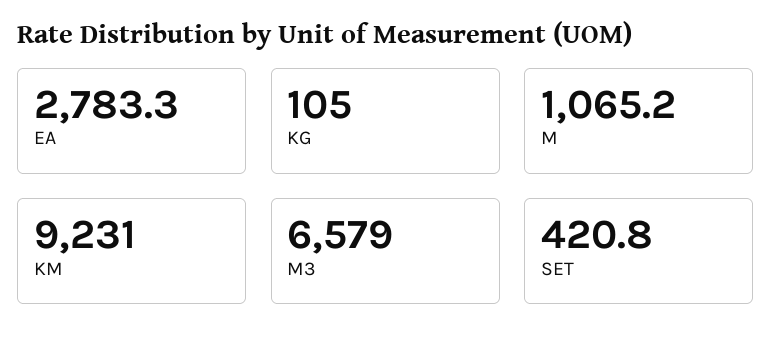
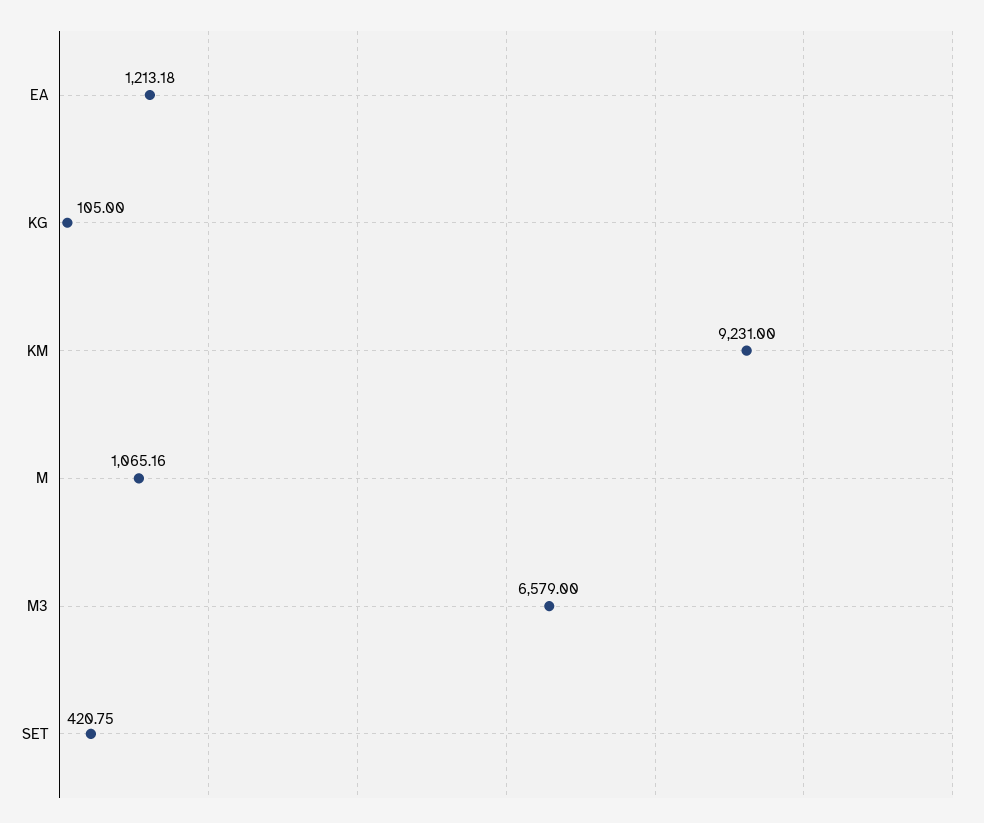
  {
-   "EA": 2783.3,
+   "EA": 1213.18,
    "KG": 105,
    "M": 1065.16,
    "KM": 9231,
    "M3": 6579,
    "SET": 420.75
  }

